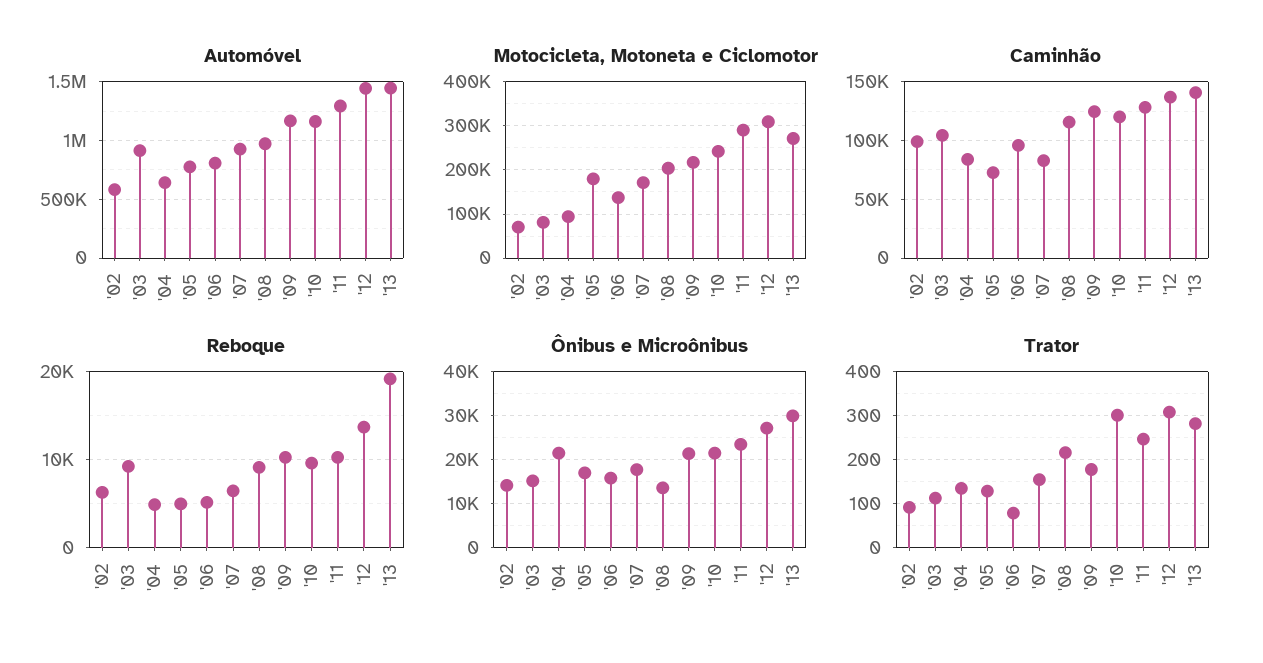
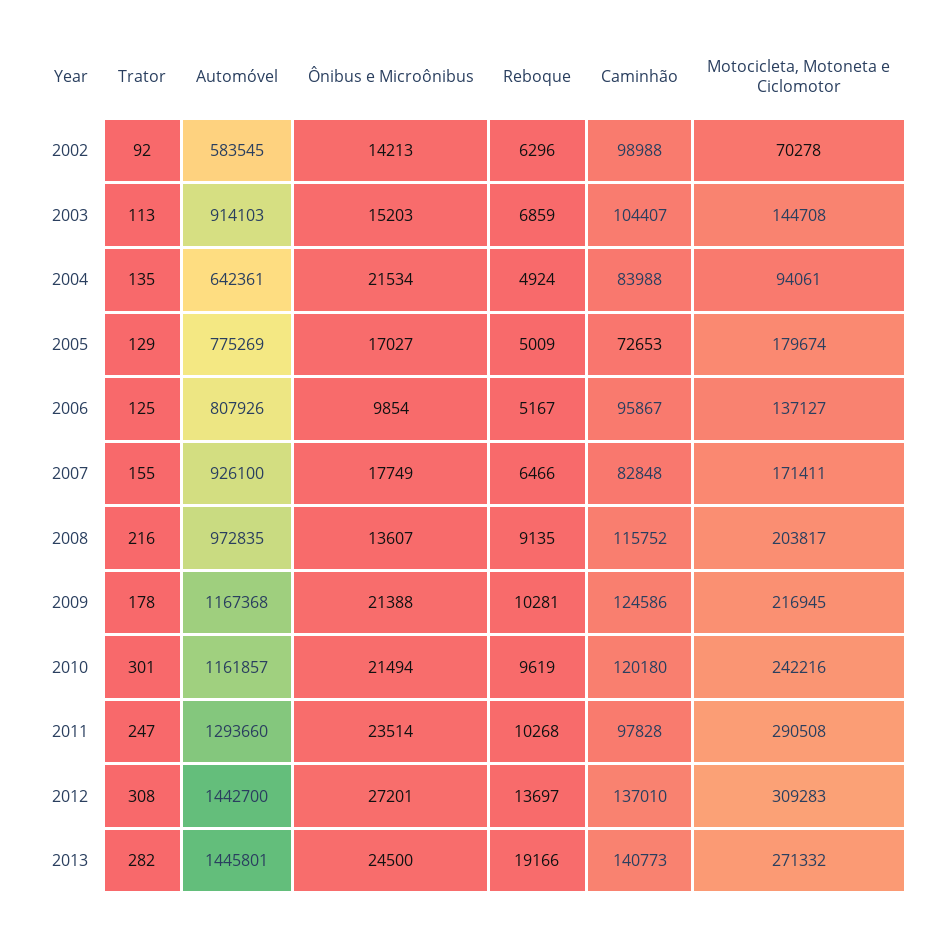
  {
    "Automóvel": {
      "'02": 583545,
      "'03": 914103,
      "'04": 642361,
      "'05": 775269,
      "'06": 807926,
      "'07": 926100,
      "'08": 972835,
      "'09": 1167368,
      "'10": 1161857,
      "'11": 1293660,
      "'12": 1442700,
      "'13": 1445801
    },
    "Motocicleta, Motoneta e Ciclomotor": {
      "'02": 70278,
-     "'03": 80000,
+     "'03": 144708,
      "'04": 94061,
      "'05": 179674,
      "'06": 137127,
      "'07": 171411,
      "'08": 203817,
      "'09": 216945,
      "'10": 242216,
      "'11": 290508,
      "'12": 309283,
      "'13": 271332
    },
    "Caminhão": {
      "'02": 98988,
      "'03": 104407,
      "'04": 83988,
      "'05": 72653,
      "'06": 95867,
      "'07": 82848,
      "'08": 115752,
      "'09": 124586,
      "'10": 120180,
-     "'11": 130000,
+     "'11": 97828,
      "'12": 137010,
      "'13": 140773
    },
    "Reboque": {
      "'02": 6296,
-     "'03": 9000,
+     "'03": 6859,
      "'04": 4924,
      "'05": 5009,
      "'06": 5167,
      "'07": 6466,
      "'08": 9135,
      "'09": 10281,
      "'10": 9619,
      "'11": 10268,
      "'12": 13697,
      "'13": 19166
    },
    "Ônibus e Microônibus": {
      "'02": 14213,
      "'03": 15203,
      "'04": 21534,
      "'05": 17027,
-     "'06": 16000,
+     "'06": 9854,
      "'07": 17749,
      "'08": 13607,
      "'09": 21388,
      "'10": 21494,
      "'11": 23514,
      "'12": 27201,
-     "'13": 30000
+     "'13": 24500
    },
    "Trator": {
      "'02": 92,
      "'03": 113,
      "'04": 135,
      "'05": 129,
-     "'06": 80,
+     "'06": 125,
      "'07": 155,
      "'08": 216,
      "'09": 178,
      "'10": 301,
      "'11": 247,
      "'12": 308,
      "'13": 282
    }
  }

